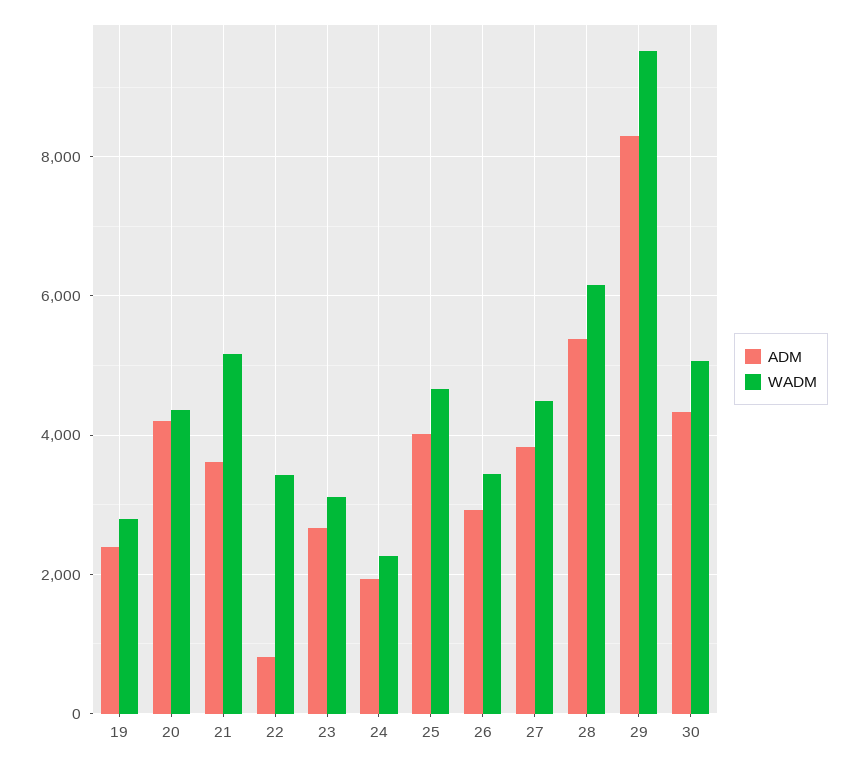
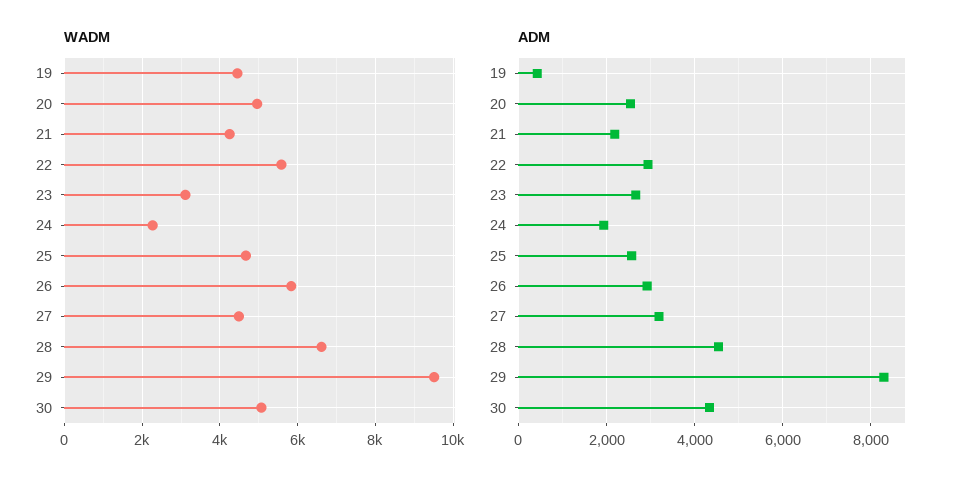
  {
    "ADM": {
-     "19": 2400,
+     "19": 400,
-     "20": 4200,
+     "20": 2600,
-     "21": 3600,
+     "21": 2200,
-     "22": 800,
+     "22": 3000,
      "23": 2600,
      "24": 2000,
-     "25": 4000,
+     "25": 2600,
      "26": 3000,
-     "27": 3800,
+     "27": 3200,
-     "28": 5400,
+     "28": 4600,
      "29": 8400,
      "30": 4400
    },
    "WADM": {
-     "19": 2800,
+     "19": 4400,
-     "20": 4400,
+     "20": 5000,
-     "21": 5200,
+     "21": 4200,
-     "22": 3400,
+     "22": 5600,
      "23": 3200,
      "24": 2200,
      "25": 4600,
-     "26": 3400,
+     "26": 5800,
      "27": 4400,
-     "28": 6200,
+     "28": 6600,
      "29": 9600,
      "30": 5000
    }
  }

